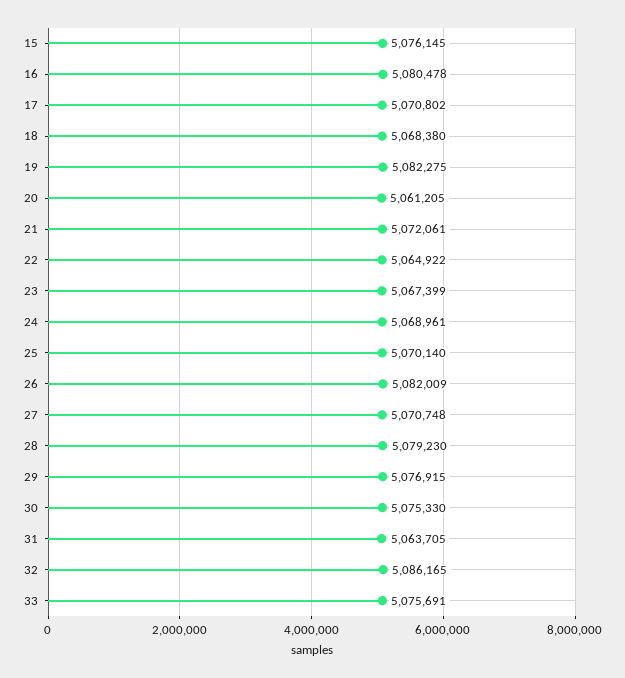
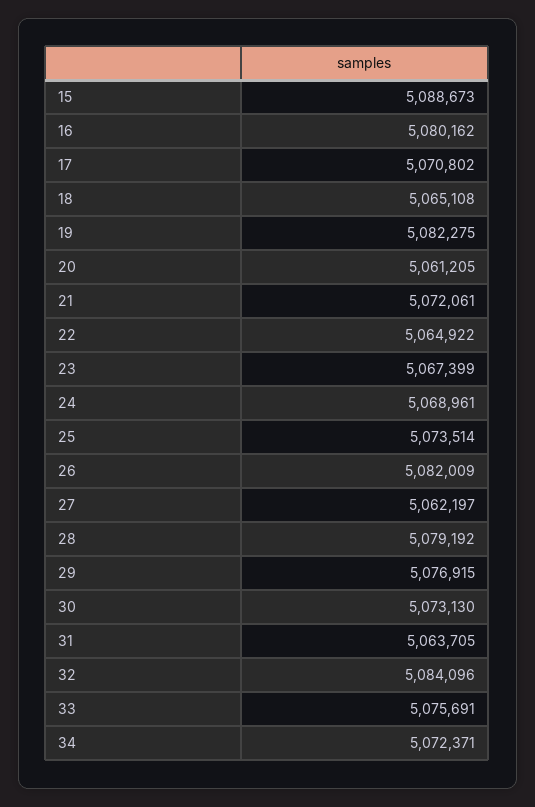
  {
-   "15": 5076145,
+   "15": 5088673,
-   "16": 5080478,
+   "16": 5080162,
    "17": 5070802,
-   "18": 5068380,
+   "18": 5065108,
    "19": 5082275,
    "20": 5061205,
    "21": 5072061,
    "22": 5064922,
    "23": 5067399,
    "24": 5068961,
-   "25": 5070140,
+   "25": 5073514,
    "26": 5082009,
-   "27": 5070748,
+   "27": 5062197,
-   "28": 5079230,
+   "28": 5079192,
    "29": 5076915,
-   "30": 5075330,
+   "30": 5073130,
    "31": 5063705,
-   "32": 5086165,
+   "32": 5084096,
-   "33": 5075691
+   "33": 5075691,
+   "34": 5072371
  }

